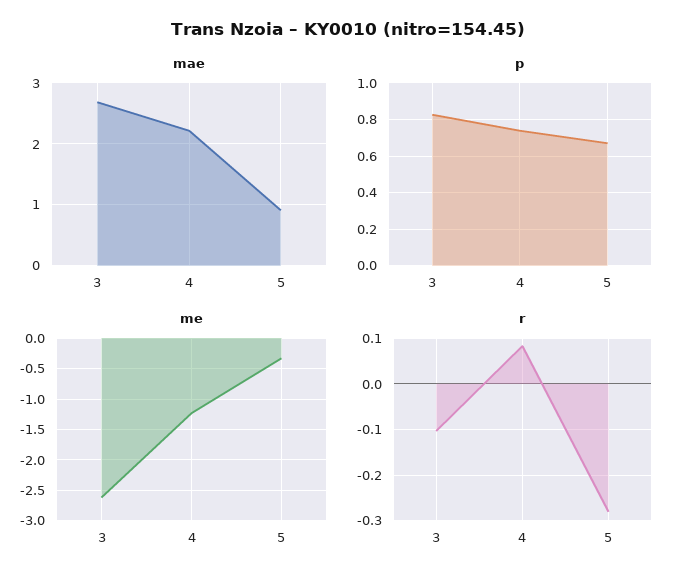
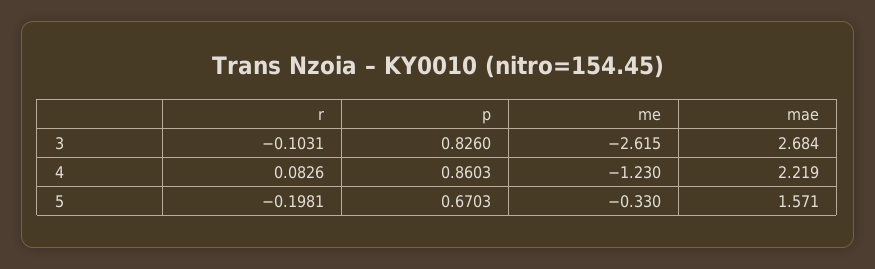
  {
    "mae": {
      "3": 2.684,
      "4": 2.219,
-     "5": 0.9
+     "5": 1.571
    },
    "p": {
      "3": 0.826,
-     "4": 0.75,
+     "4": 0.8603,
      "5": 0.6703
    },
    "me": {
      "3": -2.615,
      "4": -1.23,
      "5": -0.33
    },
    "r": {
      "3": -0.1031,
      "4": 0.0826,
-     "5": -0.28
+     "5": -0.1981
    }
  }

